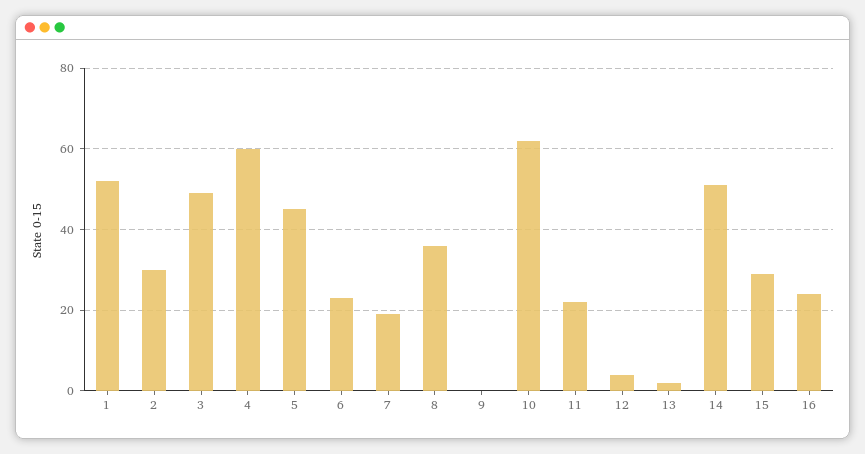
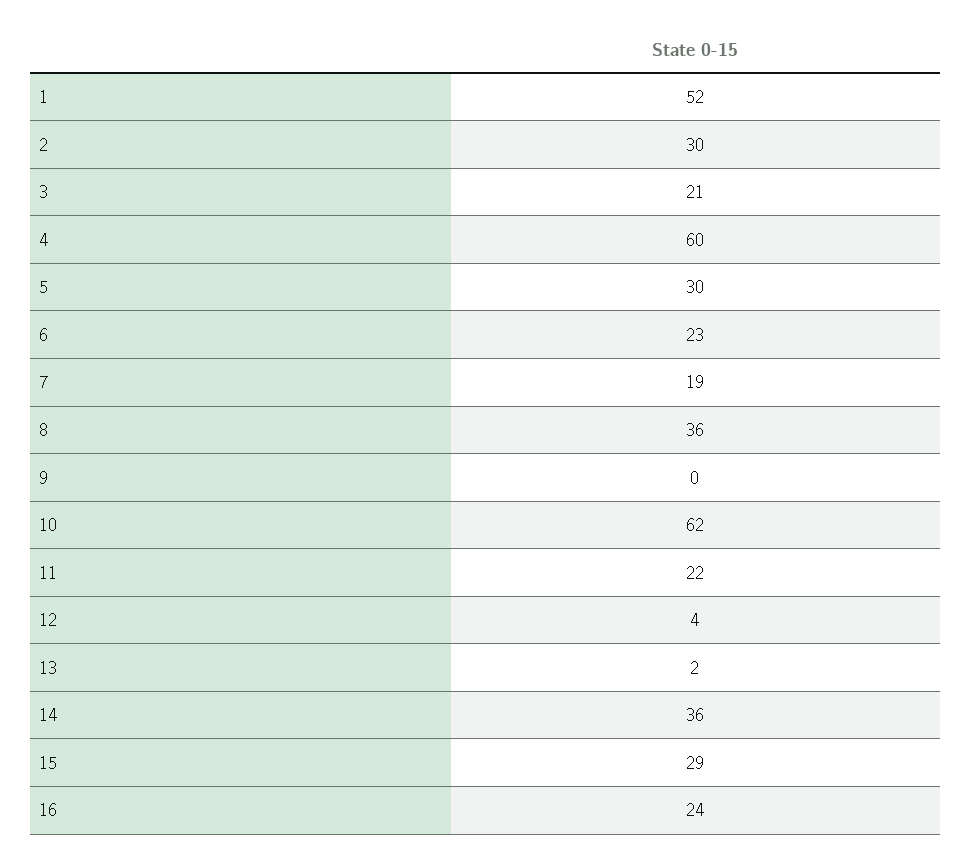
  {
    "1": 52,
    "2": 30,
-   "3": 50,
+   "3": 21,
    "4": 60,
-   "5": 45,
+   "5": 30,
    "6": 23,
    "7": 19,
    "8": 36,
    "9": 0,
    "10": 62,
    "11": 22,
    "12": 4,
    "13": 2,
-   "14": 50,
+   "14": 36,
    "15": 29,
    "16": 24
  }

